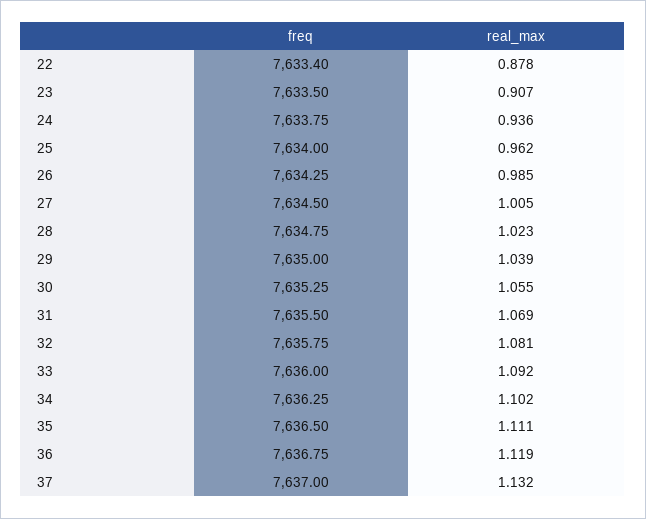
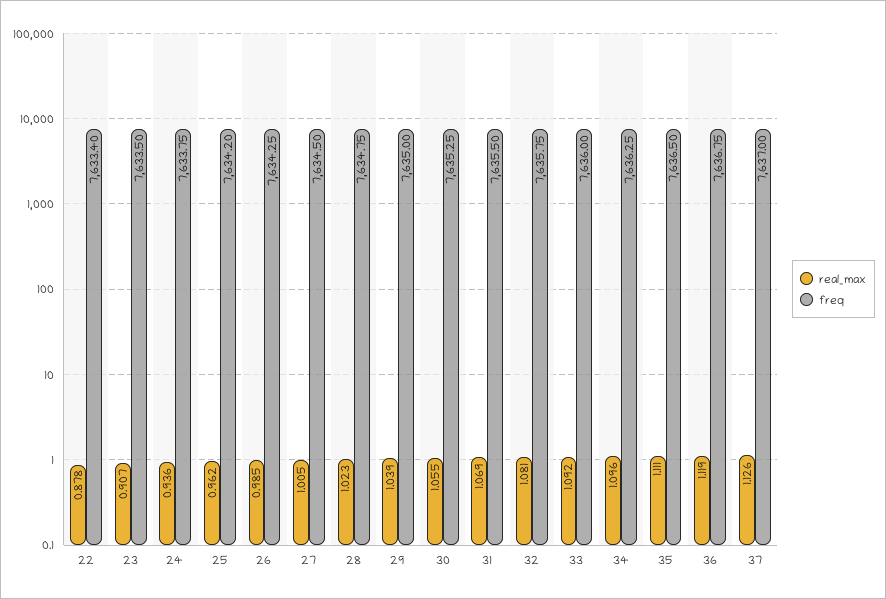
  {
    "freq": {
      "22": 7633.4,
      "23": 7633.5,
      "24": 7633.75,
-     "25": 7634,
+     "25": 7634.2,
      "26": 7634.25,
      "27": 7634.5,
      "28": 7634.75,
      "29": 7635,
      "30": 7635.25,
      "31": 7635.5,
      "32": 7635.75,
      "33": 7636,
      "34": 7636.25,
      "35": 7636.5,
      "36": 7636.75,
      "37": 7637
    },
    "real_max": {
      "22": 0.878,
      "23": 0.907,
      "24": 0.936,
      "25": 0.962,
      "26": 0.985,
      "27": 1.005,
      "28": 1.023,
      "29": 1.039,
      "30": 1.055,
      "31": 1.069,
      "32": 1.081,
      "33": 1.092,
-     "34": 1.102,
+     "34": 1.096,
      "35": 1.111,
      "36": 1.119,
-     "37": 1.132
+     "37": 1.126
    }
  }

